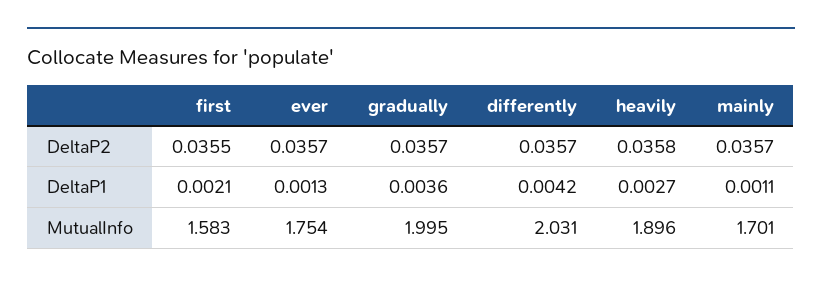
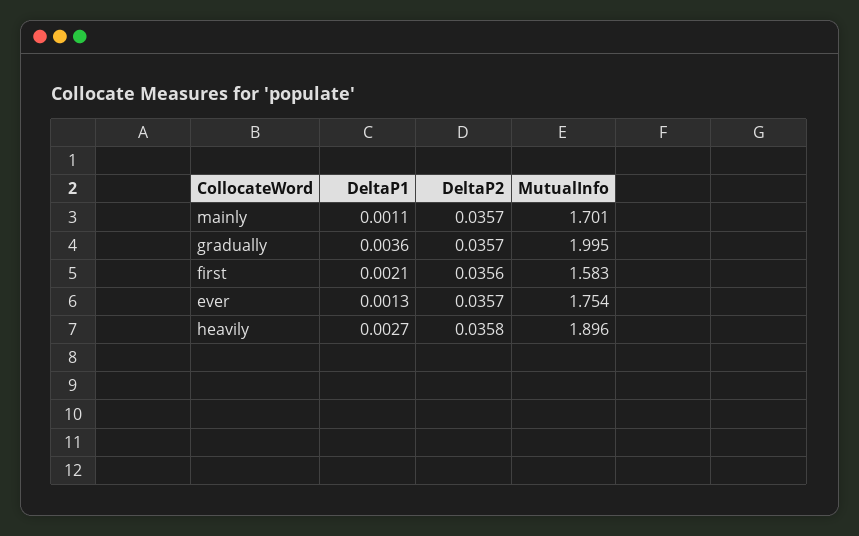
  {
    "first": {
-     "DeltaP2": 0.0355,
+     "DeltaP2": 0.0356,
      "DeltaP1": 0.0021,
      "MutualInfo": 1.583
    },
    "ever": {
      "DeltaP2": 0.0357,
      "DeltaP1": 0.0013,
      "MutualInfo": 1.754
    },
    "gradually": {
      "DeltaP2": 0.0357,
      "DeltaP1": 0.0036,
      "MutualInfo": 1.995
    },
-   "differently": {
-     "DeltaP2": 0.0357,
-     "DeltaP1": 0.0042,
-     "MutualInfo": 2.031
-   },
    "heavily": {
      "DeltaP2": 0.0358,
      "DeltaP1": 0.0027,
      "MutualInfo": 1.896
    },
    "mainly": {
      "DeltaP2": 0.0357,
      "DeltaP1": 0.0011,
      "MutualInfo": 1.701
    }
  }

